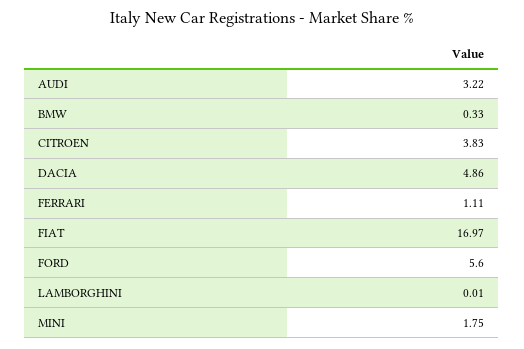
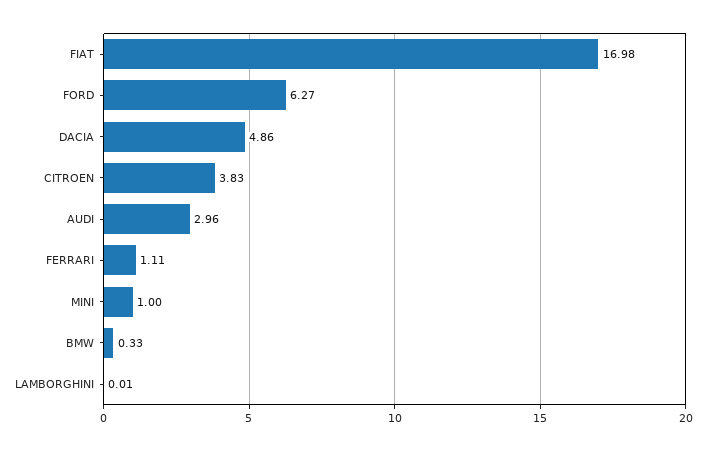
  {
-   "AUDI": 3.22,
+   "AUDI": 2.96,
    "BMW": 0.33,
    "CITROEN": 3.83,
    "DACIA": 4.86,
    "FERRARI": 1.11,
-   "FIAT": 16.97,
+   "FIAT": 16.98,
-   "FORD": 5.6,
+   "FORD": 6.27,
    "LAMBORGHINI": 0.01,
-   "MINI": 1.75
+   "MINI": 1
  }

